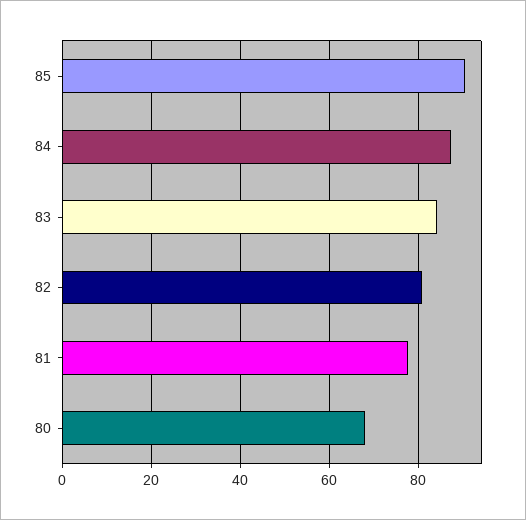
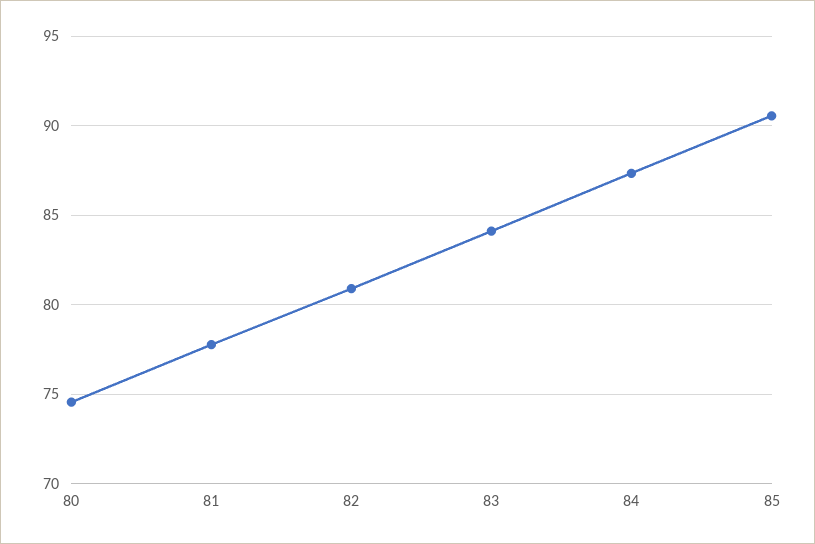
  {
    "85": 90.5,
    "84": 87.5,
    "83": 84,
    "82": 81,
    "81": 78,
-   "80": 68
+   "80": 74.5
  }

